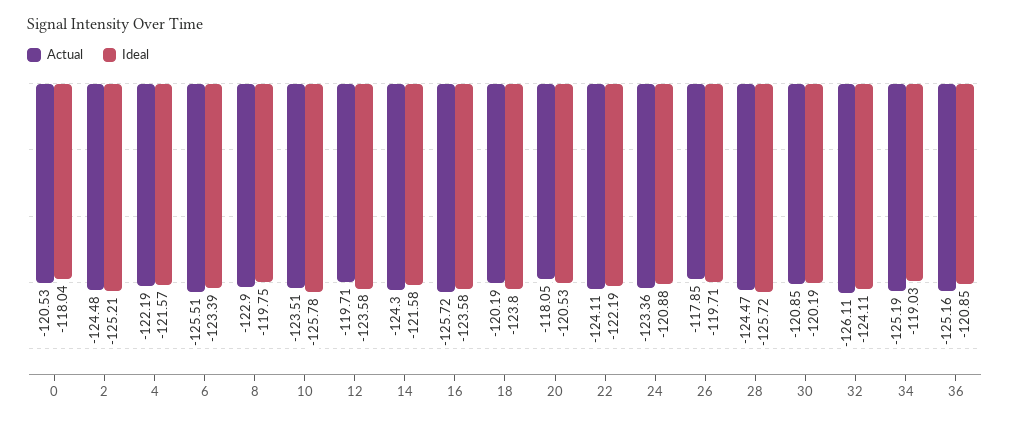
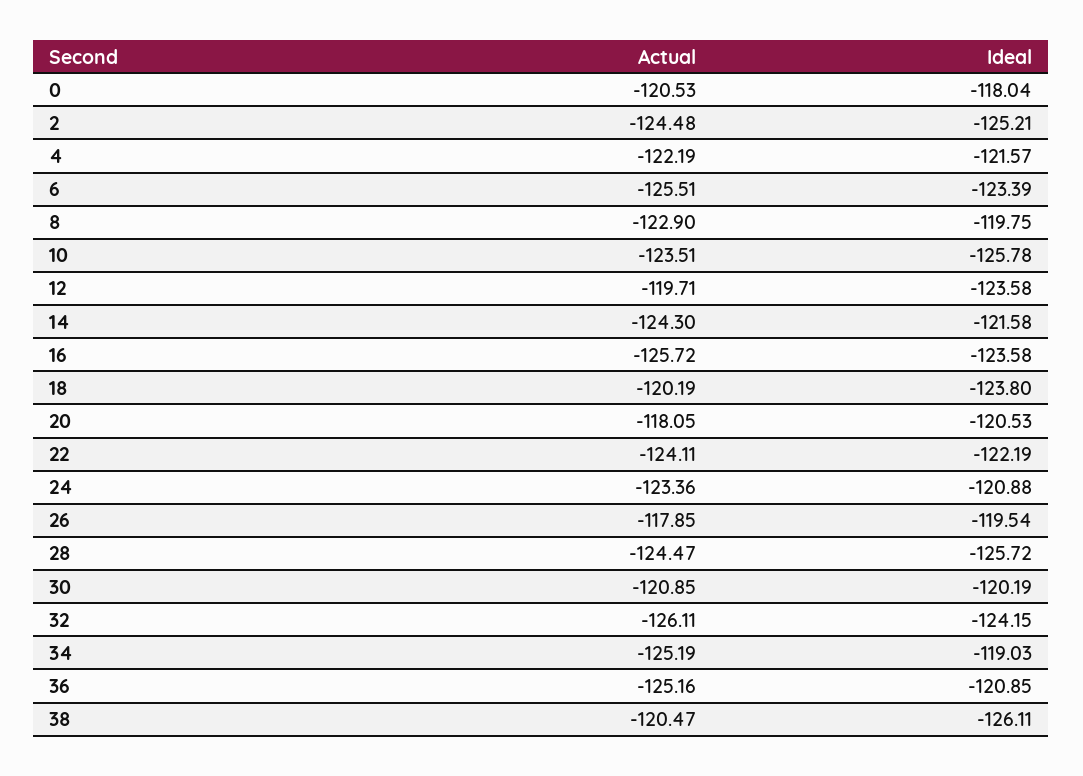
  {
    "Actual": {
      "0": -120.53,
      "2": -124.48,
      "4": -122.19,
      "6": -125.51,
      "8": -122.9,
      "10": -123.51,
      "12": -119.71,
      "14": -124.3,
      "16": -125.72,
      "18": -120.19,
      "20": -118.05,
      "22": -124.11,
      "24": -123.36,
      "26": -117.85,
      "28": -124.47,
      "30": -120.85,
      "32": -126.11,
      "34": -125.19,
-     "36": -125.16
+     "36": -125.16,
+     "38": -120.47
    },
    "Ideal": {
      "0": -118.04,
      "2": -125.21,
      "4": -121.57,
      "6": -123.39,
      "8": -119.75,
      "10": -125.78,
      "12": -123.58,
      "14": -121.58,
      "16": -123.58,
      "18": -123.8,
      "20": -120.53,
      "22": -122.19,
      "24": -120.88,
-     "26": -119.71,
+     "26": -119.54,
      "28": -125.72,
      "30": -120.19,
-     "32": -124.11,
+     "32": -124.15,
      "34": -119.03,
-     "36": -120.85
+     "36": -120.85,
+     "38": -126.11
    }
  }

